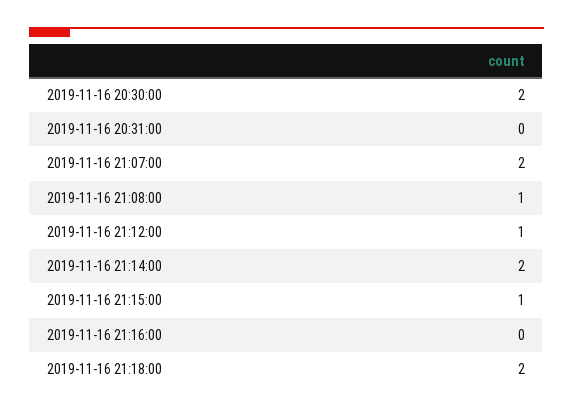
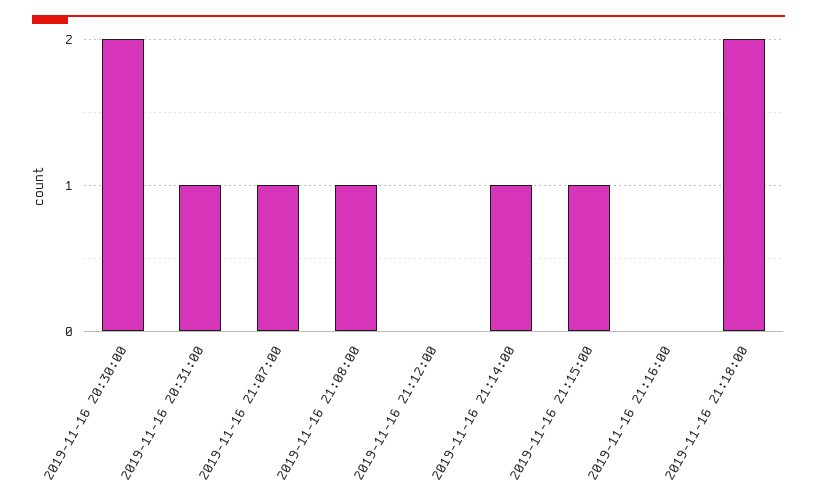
  {
    "2019-11-16 20:30:00": 2,
-   "2019-11-16 20:31:00": 0,
+   "2019-11-16 20:31:00": 1,
-   "2019-11-16 21:07:00": 2,
+   "2019-11-16 21:07:00": 1,
    "2019-11-16 21:08:00": 1,
-   "2019-11-16 21:12:00": 1,
+   "2019-11-16 21:12:00": 0,
-   "2019-11-16 21:14:00": 2,
+   "2019-11-16 21:14:00": 1,
    "2019-11-16 21:15:00": 1,
    "2019-11-16 21:16:00": 0,
    "2019-11-16 21:18:00": 2
  }

